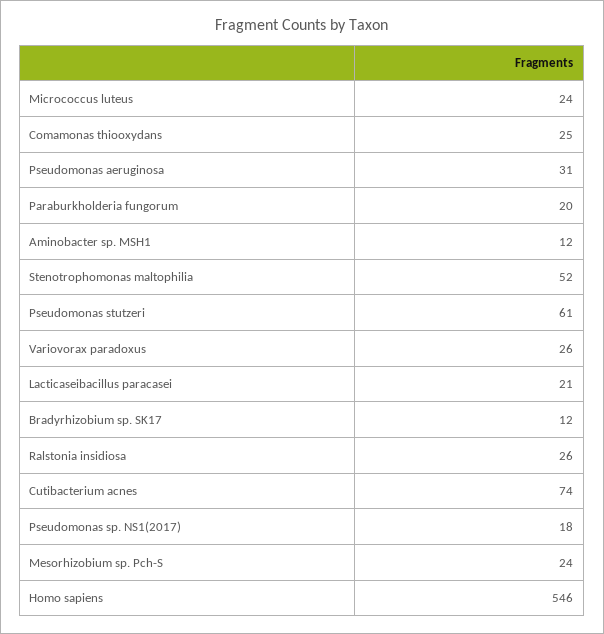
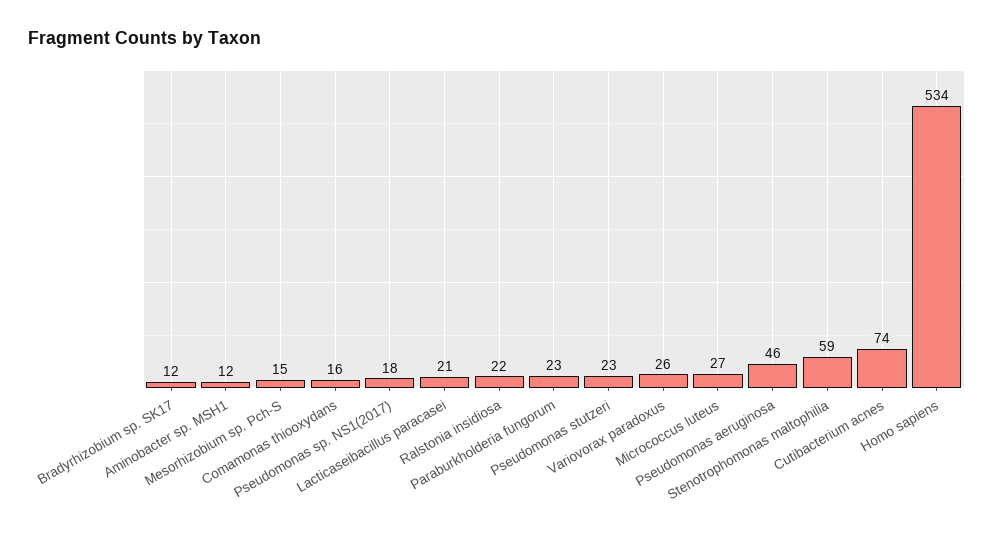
  {
-   "Micrococcus luteus": 24,
+   "Micrococcus luteus": 27,
-   "Comamonas thiooxydans": 25,
+   "Comamonas thiooxydans": 16,
-   "Pseudomonas aeruginosa": 31,
+   "Pseudomonas aeruginosa": 46,
-   "Paraburkholderia fungorum": 20,
+   "Paraburkholderia fungorum": 23,
    "Aminobacter sp. MSH1": 12,
-   "Stenotrophomonas maltophilia": 52,
+   "Stenotrophomonas maltophilia": 59,
-   "Pseudomonas stutzeri": 61,
+   "Pseudomonas stutzeri": 23,
    "Variovorax paradoxus": 26,
    "Lacticaseibacillus paracasei": 21,
    "Bradyrhizobium sp. SK17": 12,
-   "Ralstonia insidiosa": 26,
+   "Ralstonia insidiosa": 22,
    "Cutibacterium acnes": 74,
    "Pseudomonas sp. NS1(2017)": 18,
-   "Mesorhizobium sp. Pch-S": 24,
+   "Mesorhizobium sp. Pch-S": 15,
-   "Homo sapiens": 546
+   "Homo sapiens": 534
  }

